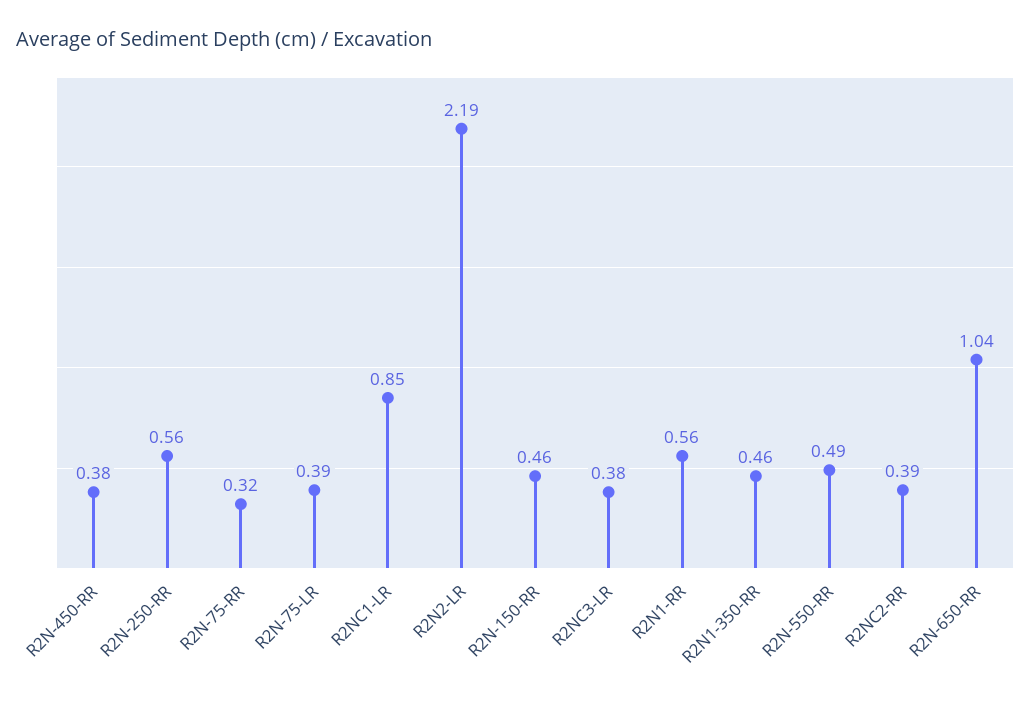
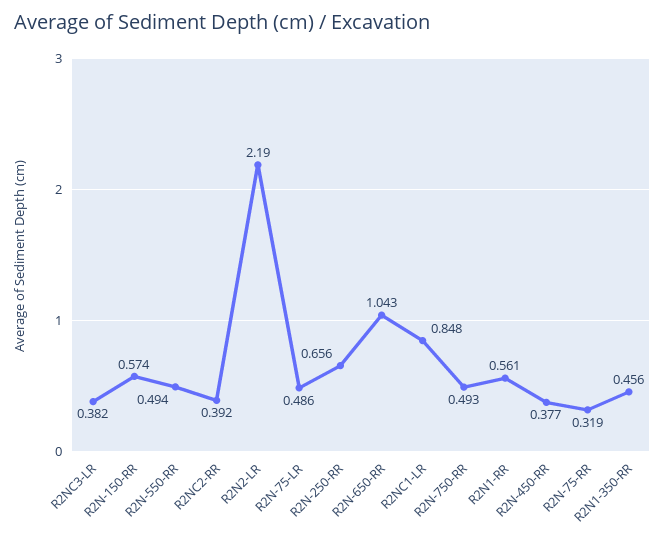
  {
    "R2N-450-RR": 0.377,
-   "R2N-250-RR": 0.56,
+   "R2N-250-RR": 0.656,
    "R2N-75-RR": 0.319,
-   "R2N-75-LR": 0.39,
+   "R2N-75-LR": 0.486,
    "R2NC1-LR": 0.848,
    "R2N2-LR": 2.19,
-   "R2N-150-RR": 0.46,
+   "R2N-150-RR": 0.574,
    "R2NC3-LR": 0.382,
    "R2N1-RR": 0.561,
    "R2N1-350-RR": 0.456,
    "R2N-550-RR": 0.494,
    "R2NC2-RR": 0.392,
-   "R2N-650-RR": 1.043
+   "R2N-650-RR": 1.043,
+   "R2N-750-RR": 0.493
  }

